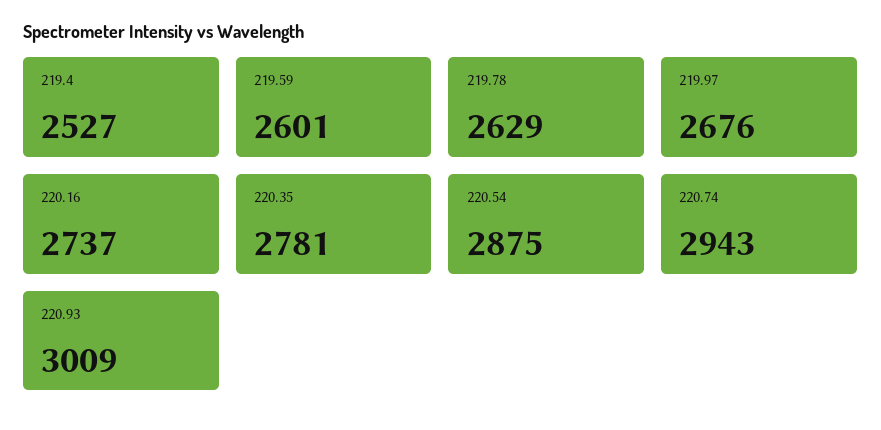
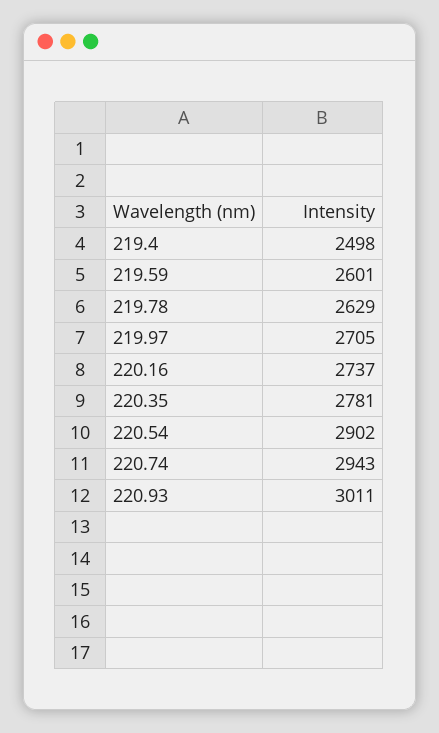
  {
-   "219.4": 2527,
+   "219.4": 2498,
    "219.59": 2601,
    "219.78": 2629,
-   "219.97": 2676,
+   "219.97": 2705,
    "220.16": 2737,
    "220.35": 2781,
-   "220.54": 2875,
+   "220.54": 2902,
    "220.74": 2943,
-   "220.93": 3009
+   "220.93": 3011
  }

